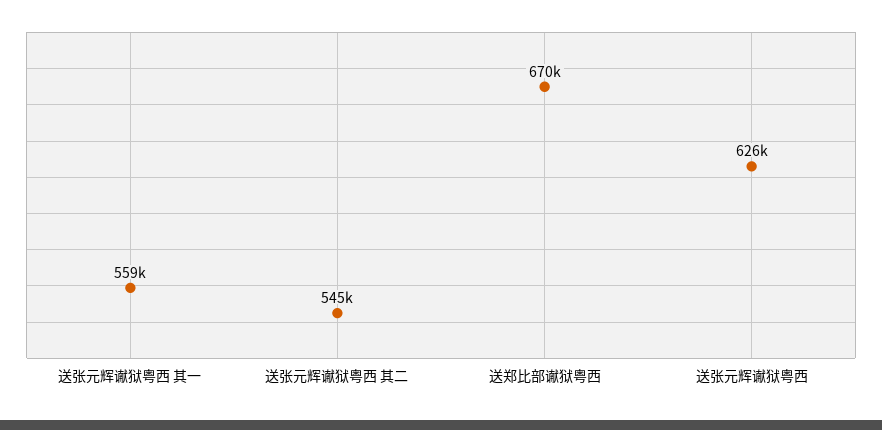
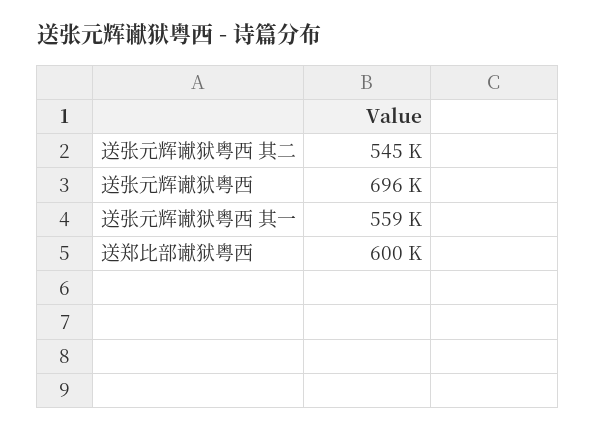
  {
    "送张元辉谳狱粤西 其一": 559000,
    "送张元辉谳狱粤西 其二": 545000,
-   "送郑比部谳狱粤西": 670000,
+   "送郑比部谳狱粤西": 600000,
-   "送张元辉谳狱粤西": 626000
+   "送张元辉谳狱粤西": 696000
  }

